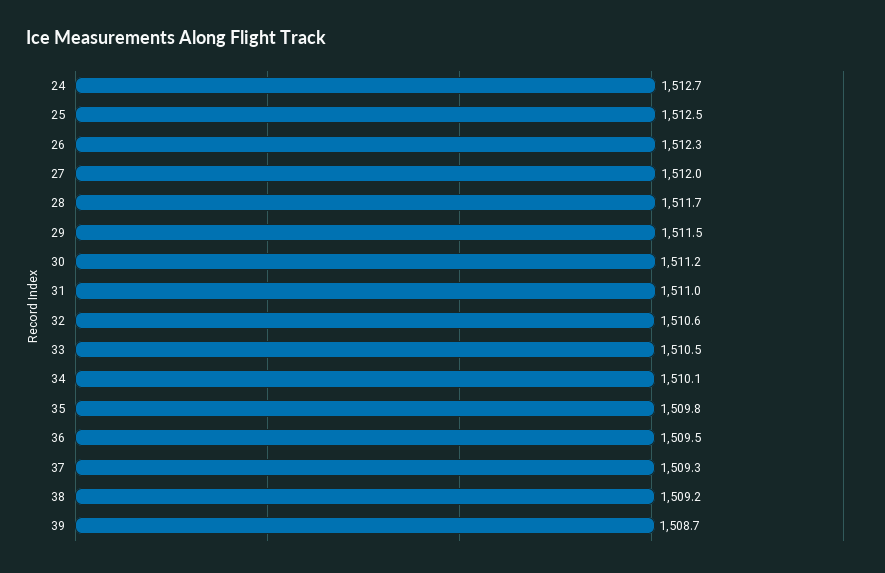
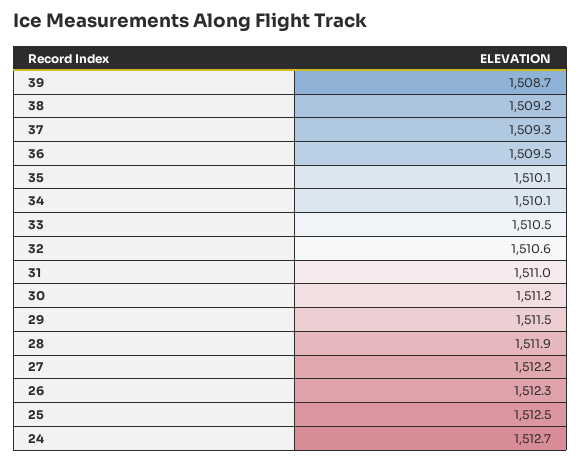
  {
    "24": 1512.7,
    "25": 1512.5,
    "26": 1512.3,
-   "27": 1512,
+   "27": 1512.2,
-   "28": 1511.7,
+   "28": 1511.9,
    "29": 1511.5,
    "30": 1511.2,
    "31": 1511,
    "32": 1510.6,
    "33": 1510.5,
    "34": 1510.1,
-   "35": 1509.8,
+   "35": 1510.1,
    "36": 1509.5,
    "37": 1509.3,
    "38": 1509.2,
    "39": 1508.7
  }

